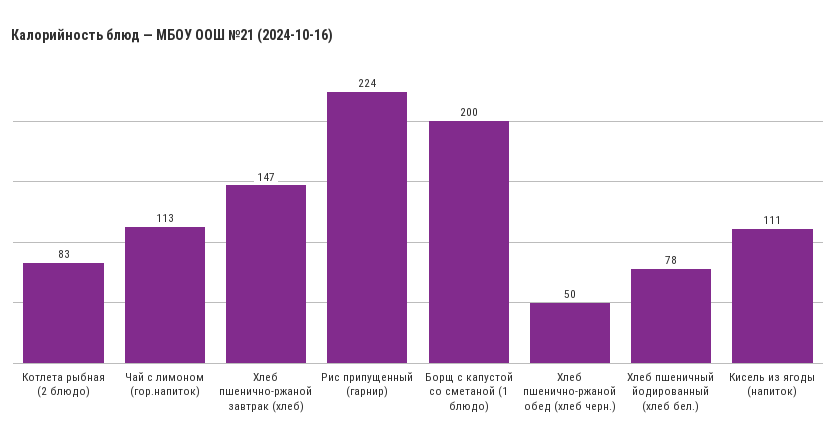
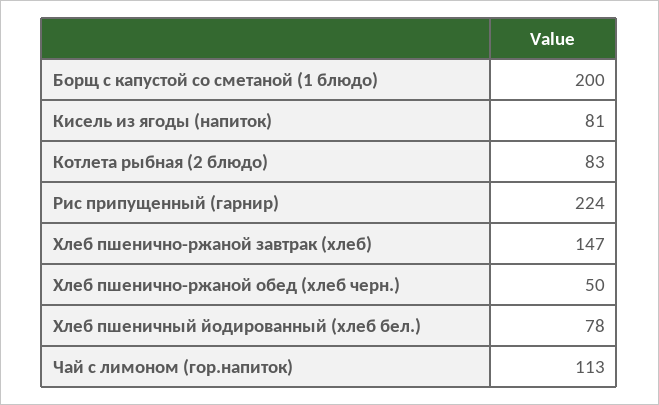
  {
    "Котлета рыбная (2 блюдо)": 83,
    "Чай с лимоном (гор.напиток)": 113,
    "Хлеб пшенично-ржаной завтрак (хлеб)": 147,
    "Рис припущенный (гарнир)": 224,
    "Борщ с капустой со сметаной (1 блюдо)": 200,
    "Хлеб пшенично-ржаной обед (хлеб черн.)": 50,
    "Хлеб пшеничный йодированный (хлеб бел.)": 78,
-   "Кисель из ягоды (напиток)": 111
+   "Кисель из ягоды (напиток)": 81
  }

